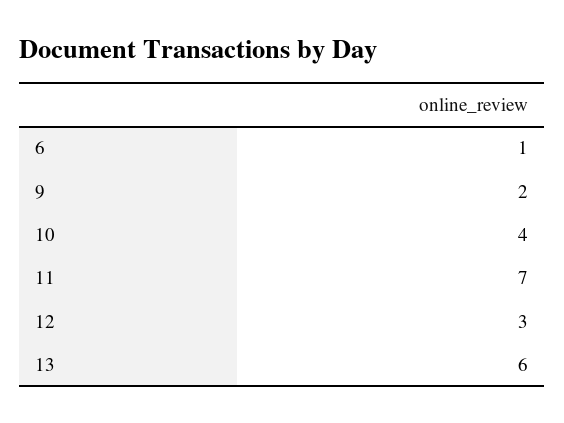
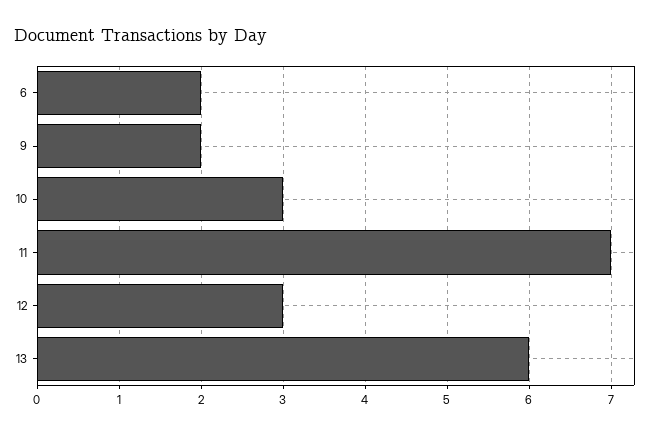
  {
-   "6": 1,
+   "6": 2,
    "9": 2,
-   "10": 4,
+   "10": 3,
    "11": 7,
    "12": 3,
    "13": 6
  }

